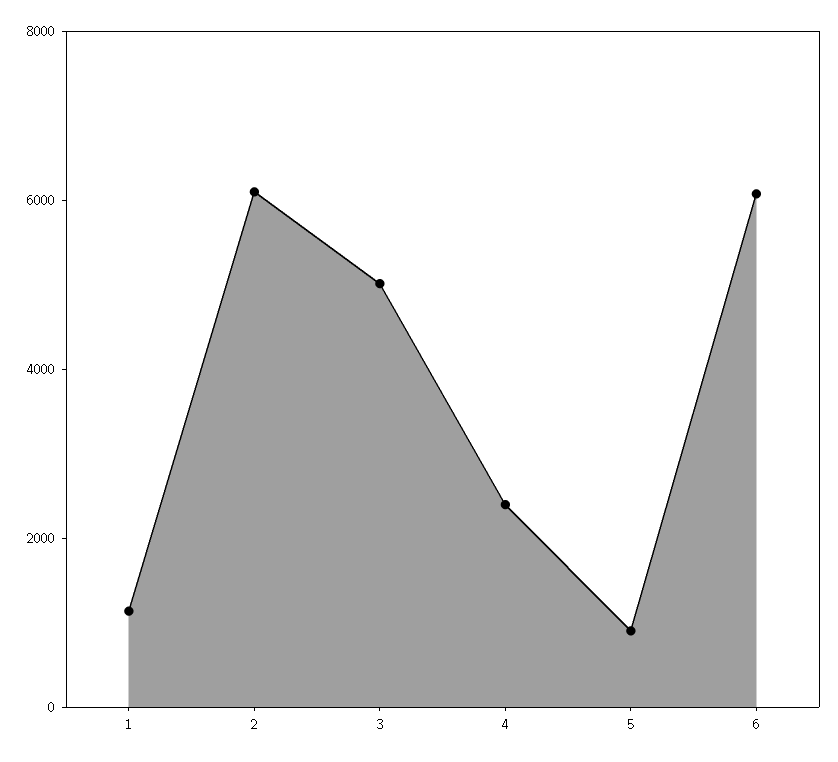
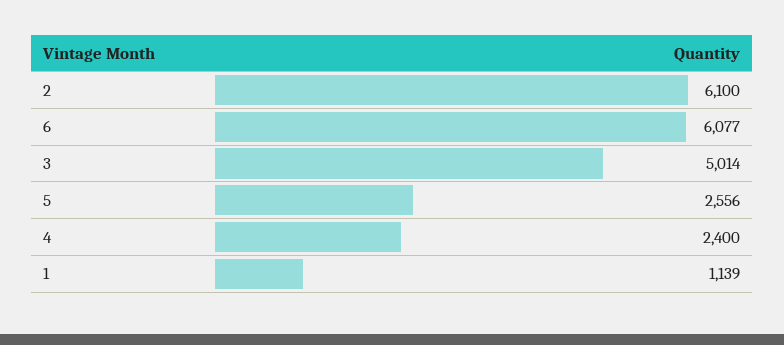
  {
    "1": 1139,
    "2": 6100,
    "3": 5014,
    "4": 2400,
-   "5": 1000,
+   "5": 2556,
    "6": 6077
  }

